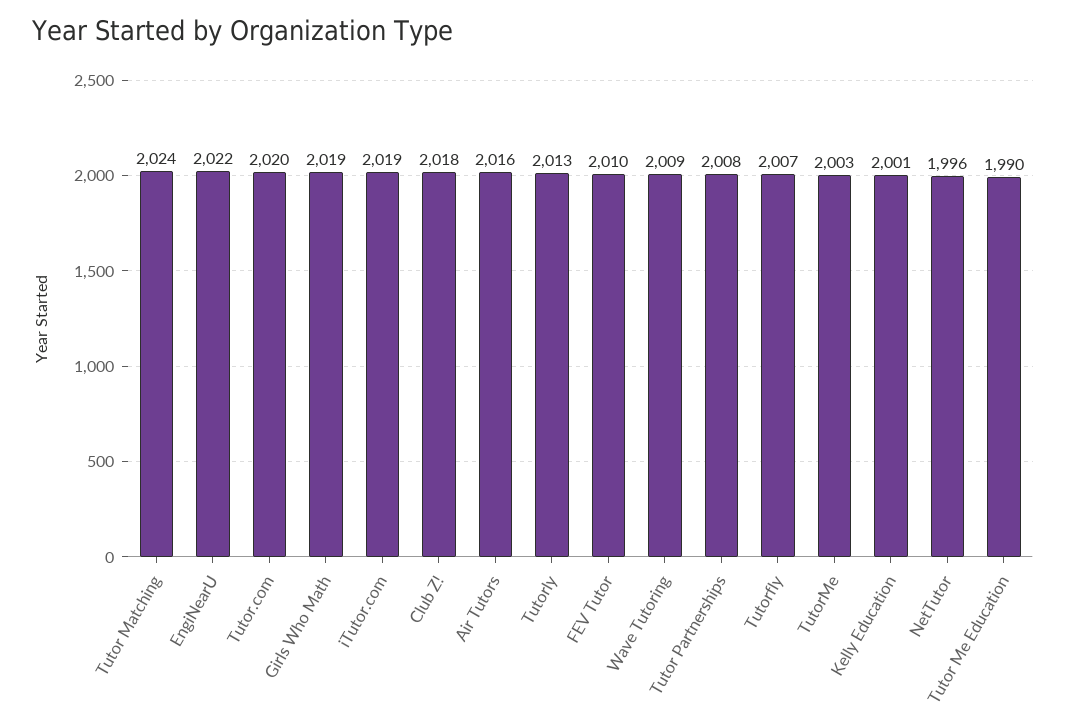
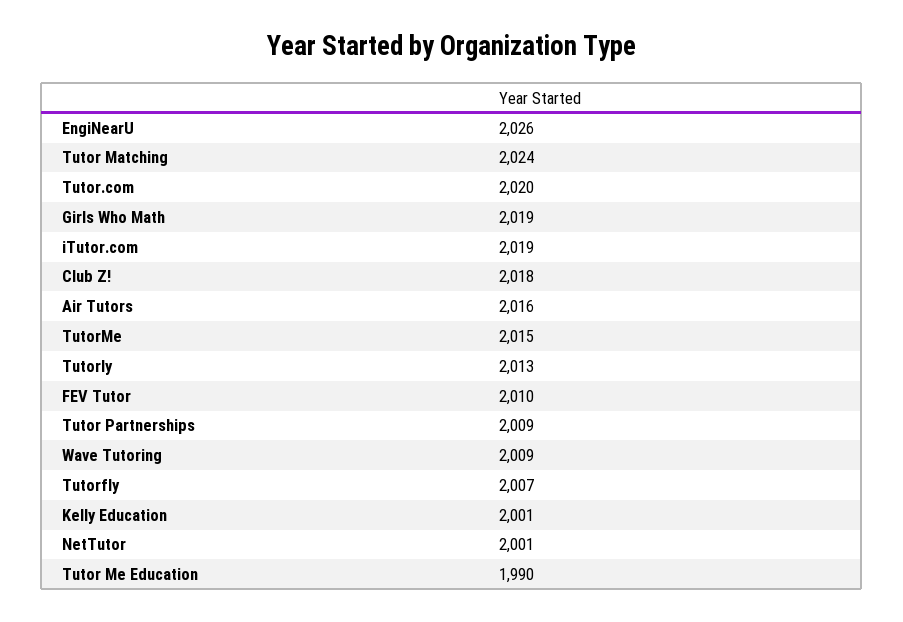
  {
    "Tutor Matching": 2024,
-   "EngiNearU": 2022,
+   "EngiNearU": 2026,
    "Tutor.com": 2020,
    "Girls Who Math": 2019,
    "iTutor.com": 2019,
    "Club Z!": 2018,
    "Air Tutors": 2016,
    "Tutorly": 2013,
    "FEV Tutor": 2010,
    "Wave Tutoring": 2009,
-   "Tutor Partnerships": 2008,
+   "Tutor Partnerships": 2009,
    "Tutorfly": 2007,
-   "TutorMe": 2003,
+   "TutorMe": 2015,
    "Kelly Education": 2001,
-   "NetTutor": 1996,
+   "NetTutor": 2001,
    "Tutor Me Education": 1990
  }

